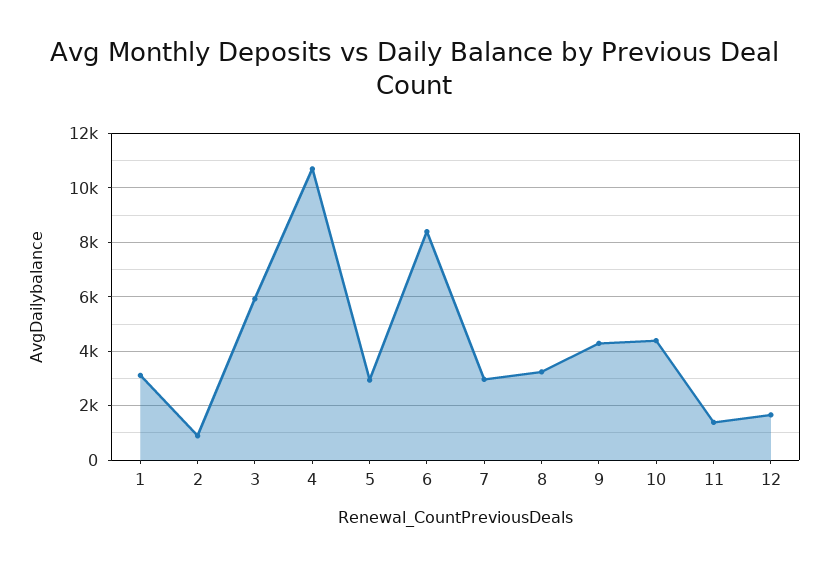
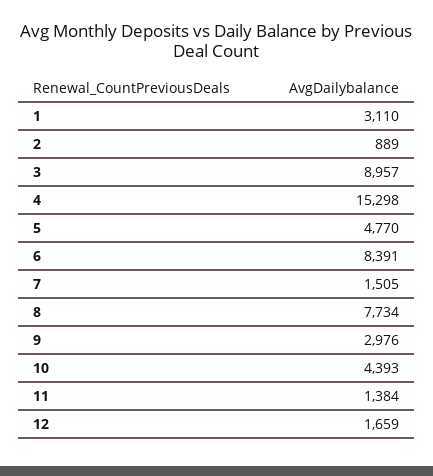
  {
    "1": 3110,
    "2": 889,
-   "3": 6000,
+   "3": 8957,
-   "4": 10750,
+   "4": 15298,
-   "5": 3000,
+   "5": 4770,
    "6": 8391,
-   "7": 3000,
+   "7": 1505,
-   "8": 3250,
+   "8": 7734,
-   "9": 4250,
+   "9": 2976,
    "10": 4393,
    "11": 1384,
    "12": 1659
  }

